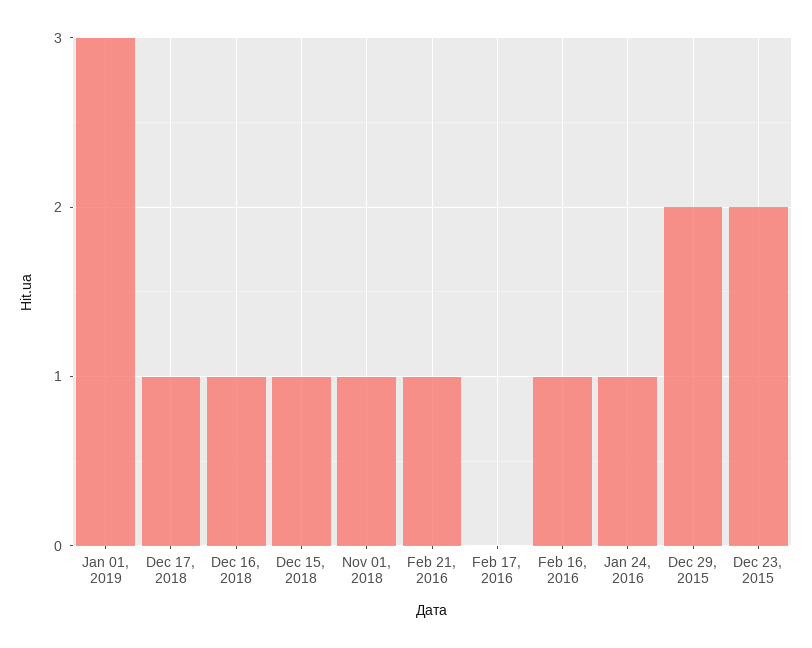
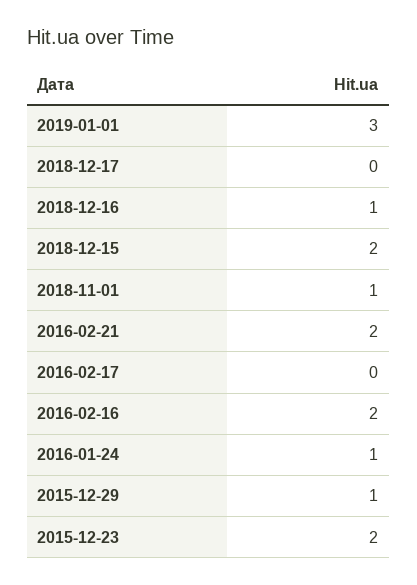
  {
    "Jan 01, 2019": 3,
-   "Dec 17, 2018": 1,
+   "Dec 17, 2018": 0,
    "Dec 16, 2018": 1,
-   "Dec 15, 2018": 1,
+   "Dec 15, 2018": 2,
    "Nov 01, 2018": 1,
-   "Feb 21, 2016": 1,
+   "Feb 21, 2016": 2,
    "Feb 17, 2016": 0,
-   "Feb 16, 2016": 1,
+   "Feb 16, 2016": 2,
    "Jan 24, 2016": 1,
-   "Dec 29, 2015": 2,
+   "Dec 29, 2015": 1,
    "Dec 23, 2015": 2
  }

